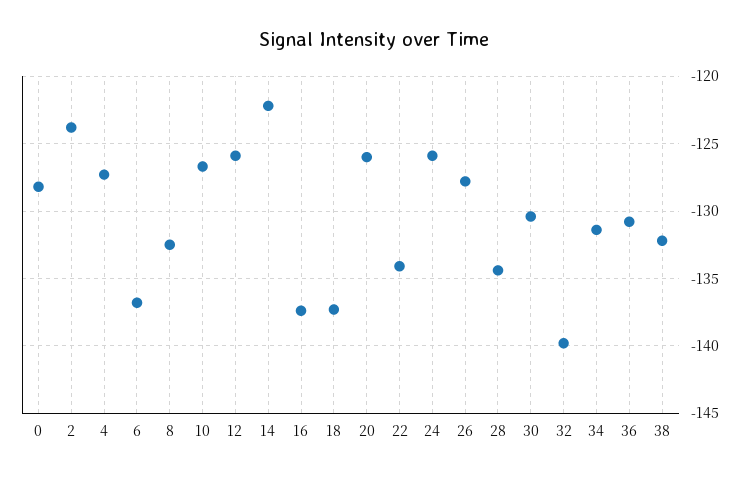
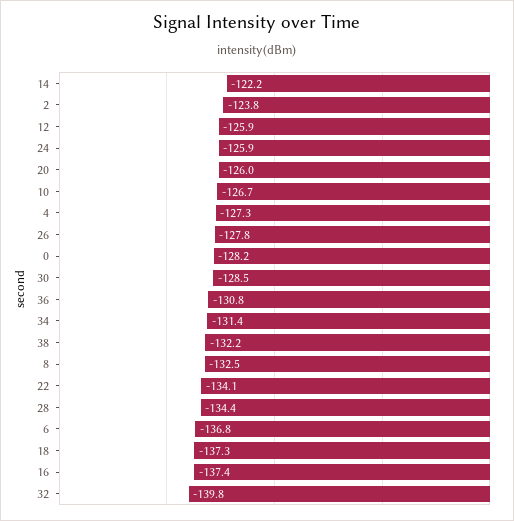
  {
    "0": -128.2,
    "2": -123.8,
    "4": -127.3,
    "6": -136.8,
    "8": -132.5,
    "10": -126.7,
    "12": -125.9,
    "14": -122.2,
    "16": -137.4,
    "18": -137.3,
    "20": -126,
    "22": -134.1,
    "24": -125.9,
    "26": -127.8,
    "28": -134.4,
-   "30": -130.5,
+   "30": -128.5,
    "32": -139.8,
    "34": -131.4,
    "36": -130.8,
    "38": -132.2
  }

